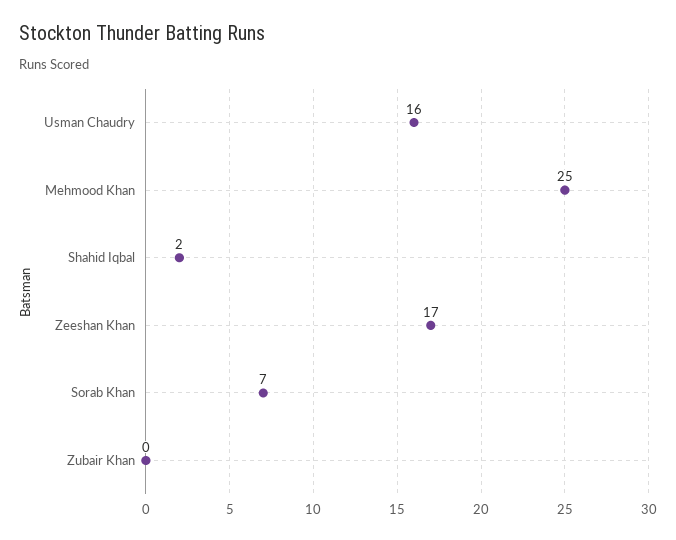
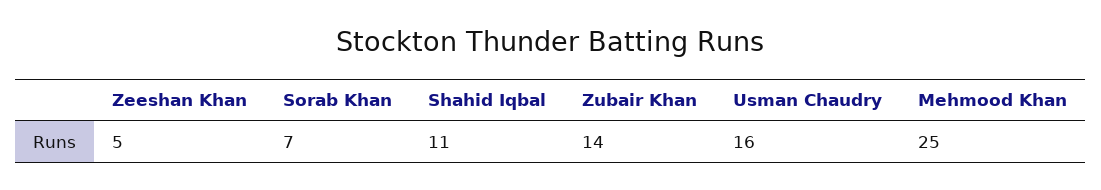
  {
    "Usman Chaudry": 16,
    "Mehmood Khan": 25,
-   "Shahid Iqbal": 2,
+   "Shahid Iqbal": 11,
-   "Zeeshan Khan": 17,
+   "Zeeshan Khan": 5,
    "Sorab Khan": 7,
-   "Zubair Khan": 0
+   "Zubair Khan": 14
  }

